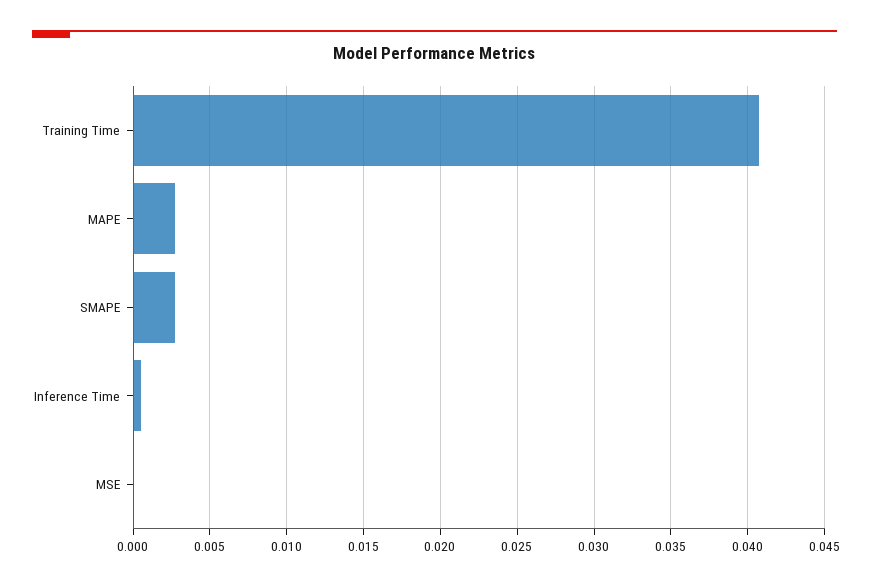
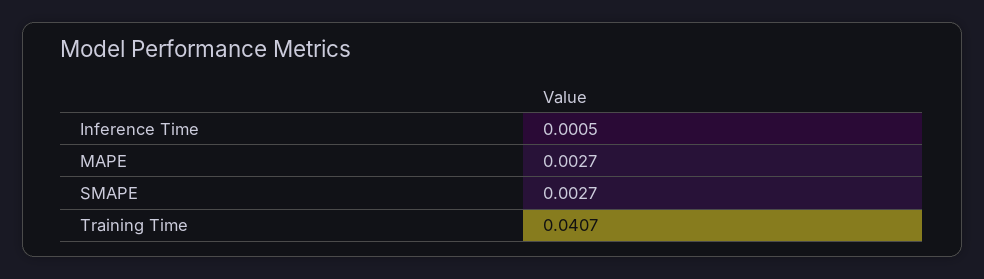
  {
    "Training Time": 0.0407,
    "MAPE": 0.0027,
    "SMAPE": 0.0027,
-   "Inference Time": 0.0005,
+   "Inference Time": 0.0005
-   "MSE": 0
  }

